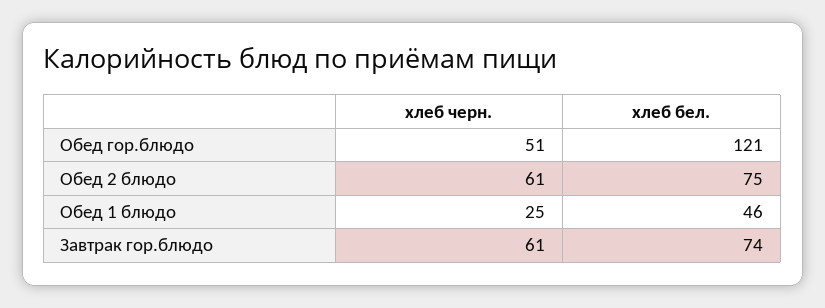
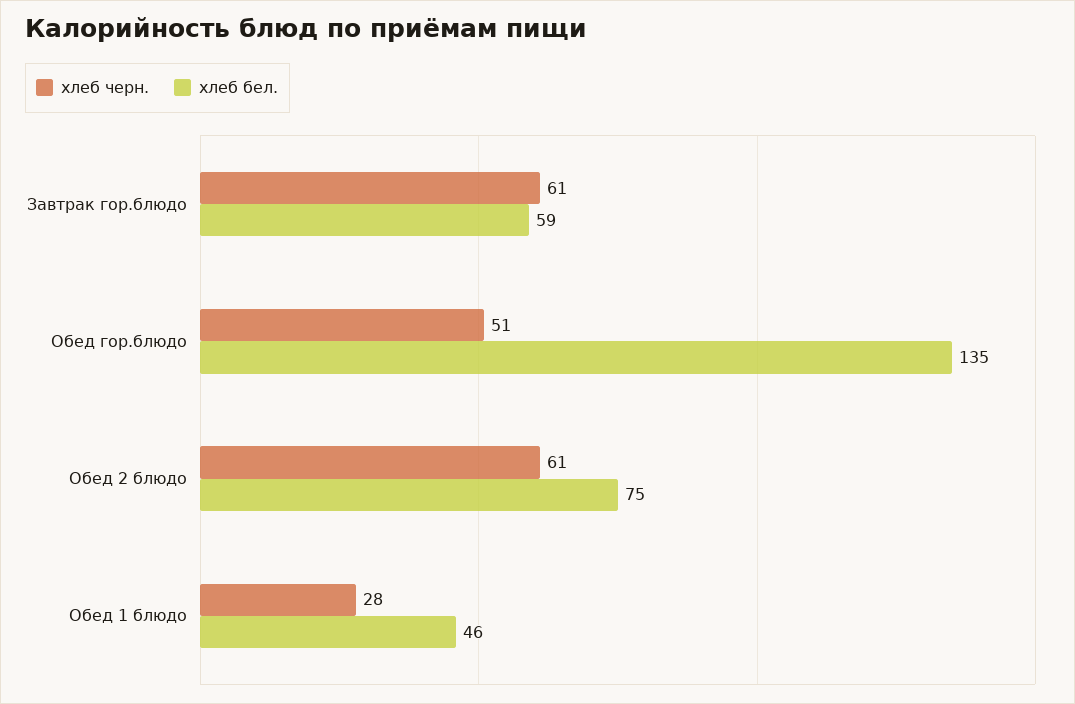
  {
    "хлеб черн.": {
      "Обед гор.блюдо": 51,
      "Обед 2 блюдо": 61,
-     "Обед 1 блюдо": 25,
+     "Обед 1 блюдо": 28,
      "Завтрак гор.блюдо": 61
    },
    "хлеб бел.": {
-     "Обед гор.блюдо": 121,
+     "Обед гор.блюдо": 135,
      "Обед 2 блюдо": 75,
      "Обед 1 блюдо": 46,
-     "Завтрак гор.блюдо": 74
+     "Завтрак гор.блюдо": 59
    }
  }

